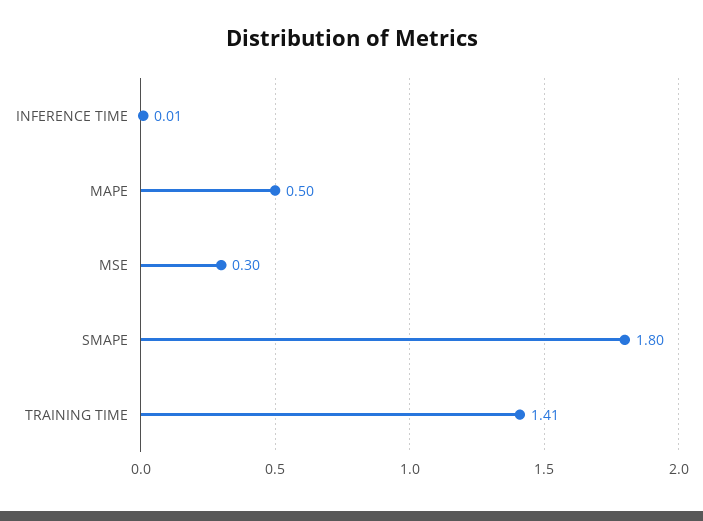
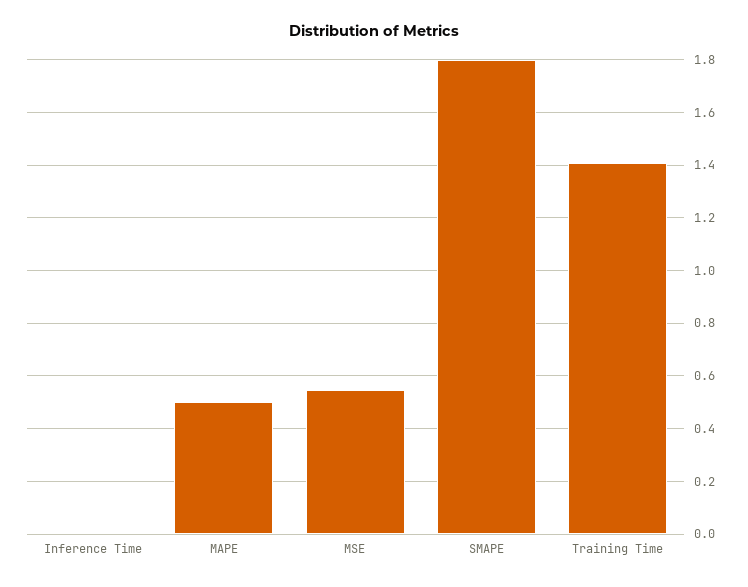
  {
    "INFERENCE TIME": 0.01,
    "MAPE": 0.5,
-   "MSE": 0.3,
+   "MSE": 0.55,
    "SMAPE": 1.8,
    "TRAINING TIME": 1.41
  }

